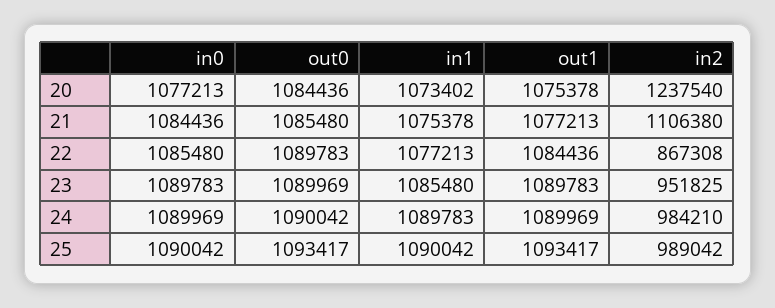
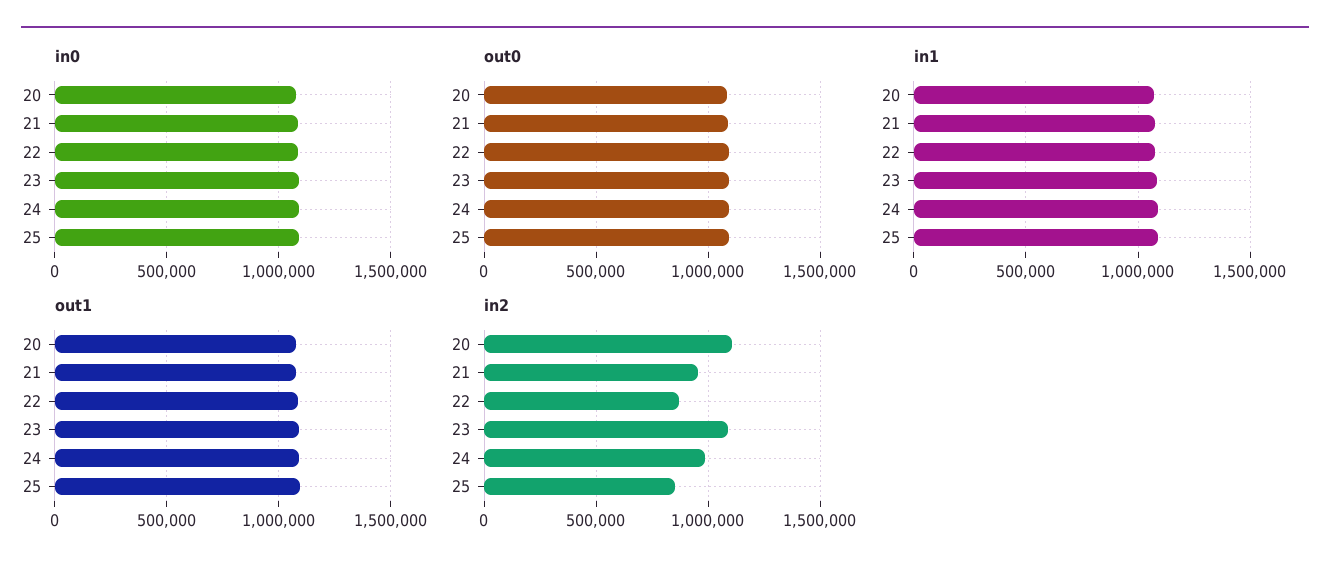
  {
    "in0": {
      "20": 1077213,
      "21": 1084436,
      "22": 1085480,
      "23": 1089783,
      "24": 1089969,
      "25": 1090042
    },
    "out0": {
      "20": 1084436,
      "21": 1085480,
      "22": 1089783,
      "23": 1089969,
      "24": 1090042,
      "25": 1093417
    },
    "in1": {
      "20": 1073402,
      "21": 1075378,
      "22": 1077213,
      "23": 1085480,
      "24": 1089783,
      "25": 1090042
    },
    "out1": {
      "20": 1075378,
      "21": 1077213,
      "22": 1084436,
      "23": 1089783,
      "24": 1089969,
      "25": 1093417
    },
    "in2": {
-     "20": 1237540,
+     "20": 1100000,
-     "21": 1106380,
+     "21": 950000,
      "22": 867308,
-     "23": 951825,
+     "23": 1100000,
      "24": 984210,
-     "25": 989042
+     "25": 850000
    }
  }

